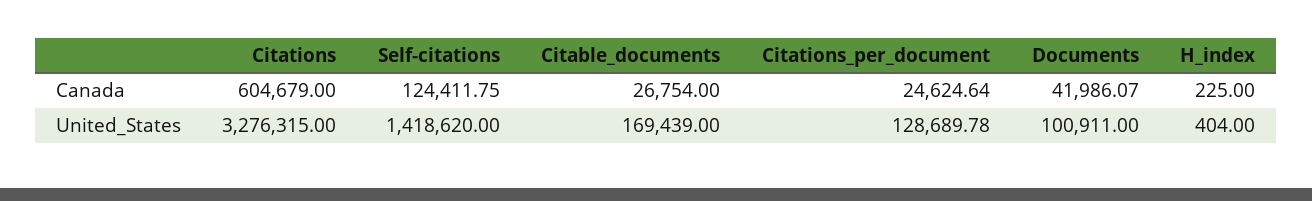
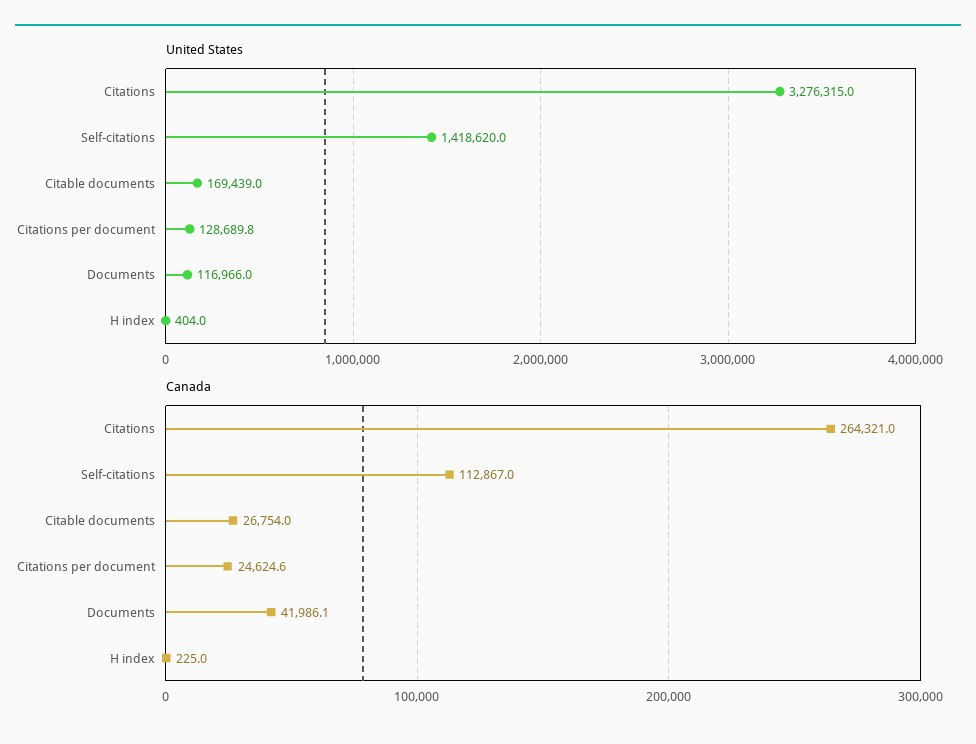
  {
    "Canada": {
-     "Citations": 604679,
+     "Citations": 264321,
-     "Self-citations": 124411.75,
+     "Self-citations": 112867,
      "Citable_documents": 26754,
      "Citations_per_document": 24624.64,
      "Documents": 41986.07,
      "H_index": 225
    },
    "United_States": {
      "Citations": 3276315,
      "Self-citations": 1418620,
      "Citable_documents": 169439,
      "Citations_per_document": 128689.78,
-     "Documents": 100911,
+     "Documents": 116966,
      "H_index": 404
    }
  }

